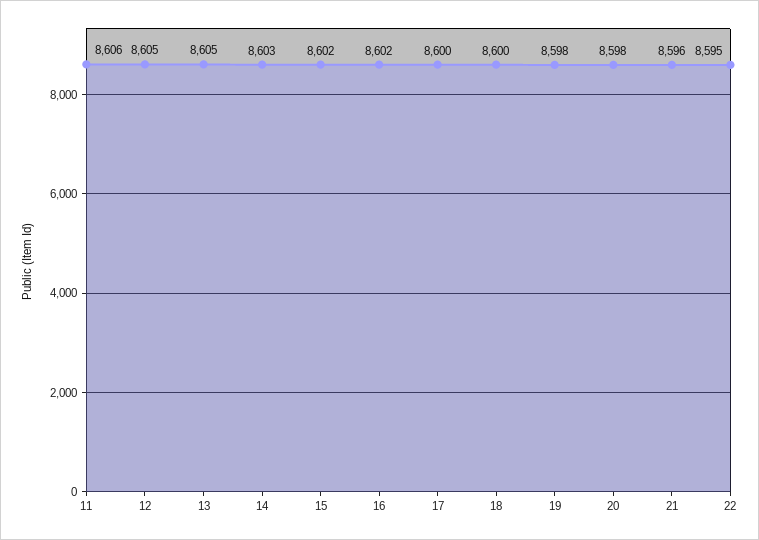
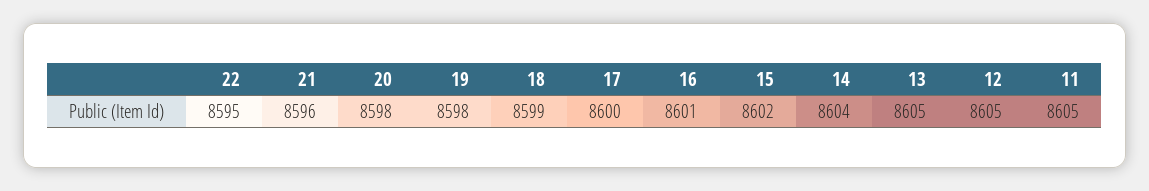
  {
-   "11": 8606,
+   "11": 8605,
    "12": 8605,
    "13": 8605,
-   "14": 8603,
+   "14": 8604,
    "15": 8602,
-   "16": 8602,
+   "16": 8601,
    "17": 8600,
-   "18": 8600,
+   "18": 8599,
    "19": 8598,
    "20": 8598,
    "21": 8596,
    "22": 8595
  }

